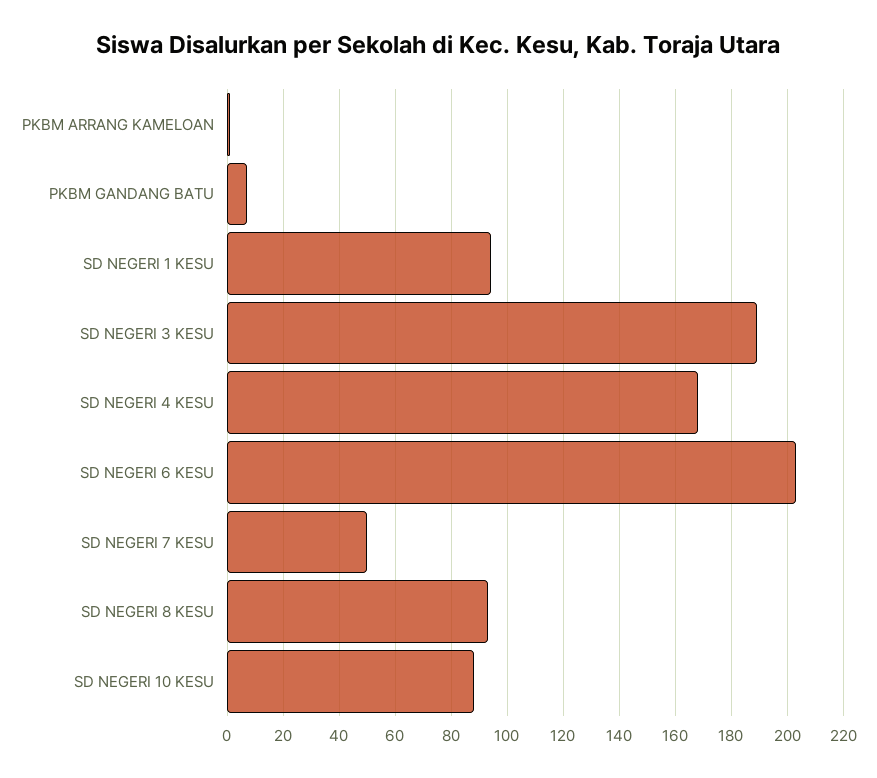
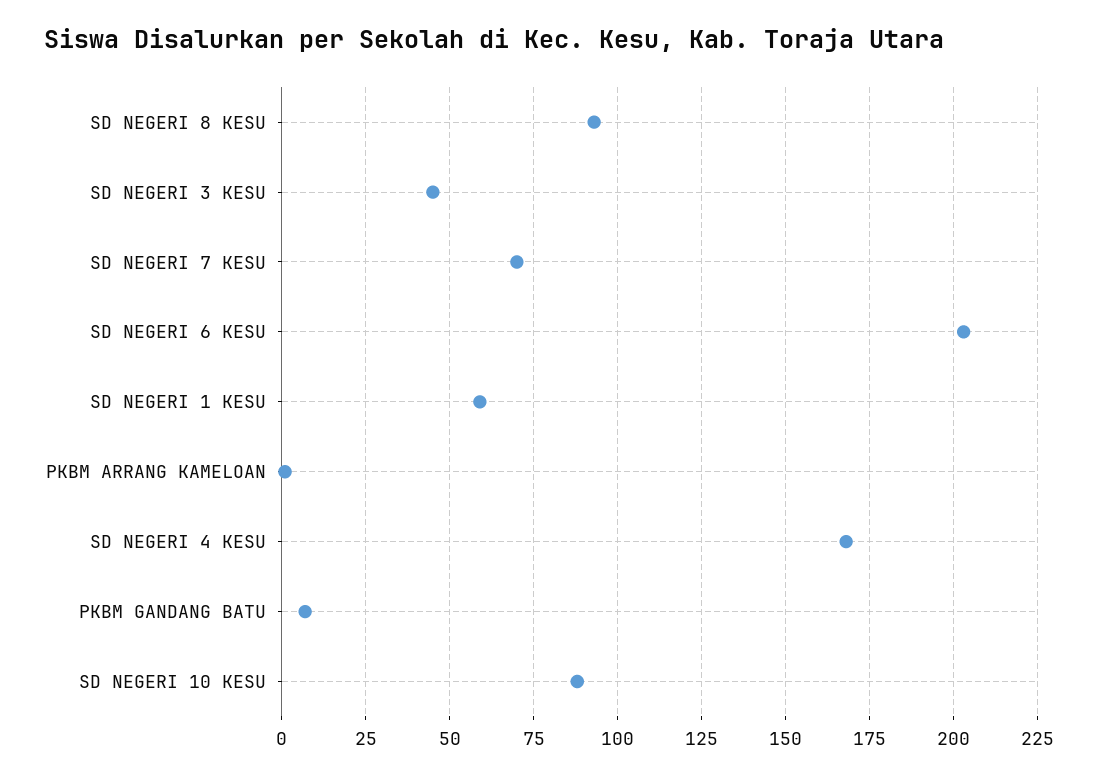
  {
    "PKBM ARRANG KAMELOAN": 0,
    "PKBM GANDANG BATU": 5,
-   "SD NEGERI 1 KESU": 95,
+   "SD NEGERI 1 KESU": 60,
-   "SD NEGERI 3 KESU": 190,
+   "SD NEGERI 3 KESU": 45,
    "SD NEGERI 4 KESU": 170,
    "SD NEGERI 6 KESU": 205,
-   "SD NEGERI 7 KESU": 50,
+   "SD NEGERI 7 KESU": 70,
    "SD NEGERI 8 KESU": 95,
    "SD NEGERI 10 KESU": 90
  }

